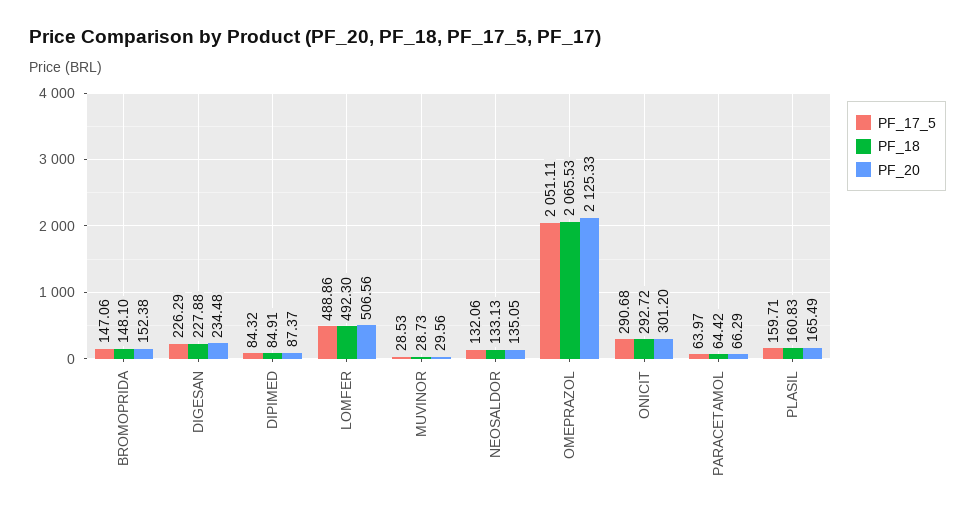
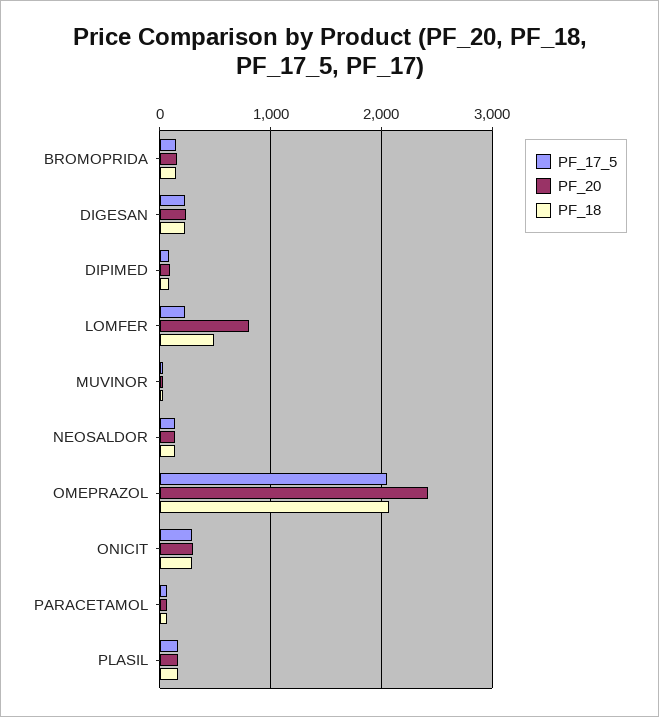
  {
    "PF_17_5": {
      "BROMOPRIDA": 147.06,
      "DIGESAN": 226.29,
      "DIPIMED": 84.32,
-     "LOMFER": 488.86,
+     "LOMFER": 200,
      "MUVINOR": 28.53,
      "NEOSALDOR": 132.06,
      "OMEPRAZOL": 2051.11,
      "ONICIT": 290.68,
      "PARACETAMOL": 63.97,
      "PLASIL": 159.71
    },
    "PF_18": {
      "BROMOPRIDA": 148.1,
      "DIGESAN": 227.88,
      "DIPIMED": 84.91,
      "LOMFER": 492.3,
      "MUVINOR": 28.73,
      "NEOSALDOR": 133.13,
      "OMEPRAZOL": 2065.53,
      "ONICIT": 292.72,
      "PARACETAMOL": 64.42,
      "PLASIL": 160.83
    },
    "PF_20": {
      "BROMOPRIDA": 152.38,
      "DIGESAN": 234.48,
      "DIPIMED": 87.37,
-     "LOMFER": 506.56,
+     "LOMFER": 800,
      "MUVINOR": 29.56,
      "NEOSALDOR": 135.05,
-     "OMEPRAZOL": 2125.33,
+     "OMEPRAZOL": 2400,
      "ONICIT": 301.2,
      "PARACETAMOL": 66.29,
      "PLASIL": 165.49
    }
  }

